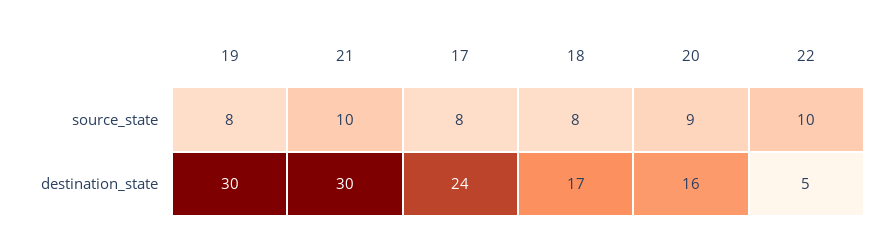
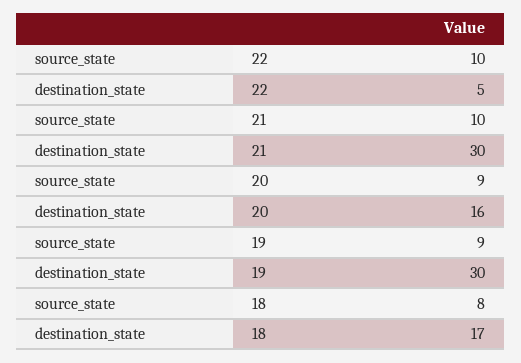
  {
    "19": {
-     "source_state": 8,
+     "source_state": 9,
      "destination_state": 30
    },
    "21": {
      "source_state": 10,
      "destination_state": 30
    },
-   "17": {
-     "source_state": 8,
-     "destination_state": 24
-   },
    "18": {
      "source_state": 8,
      "destination_state": 17
    },
    "20": {
      "source_state": 9,
      "destination_state": 16
    },
    "22": {
      "source_state": 10,
      "destination_state": 5
    }
  }

